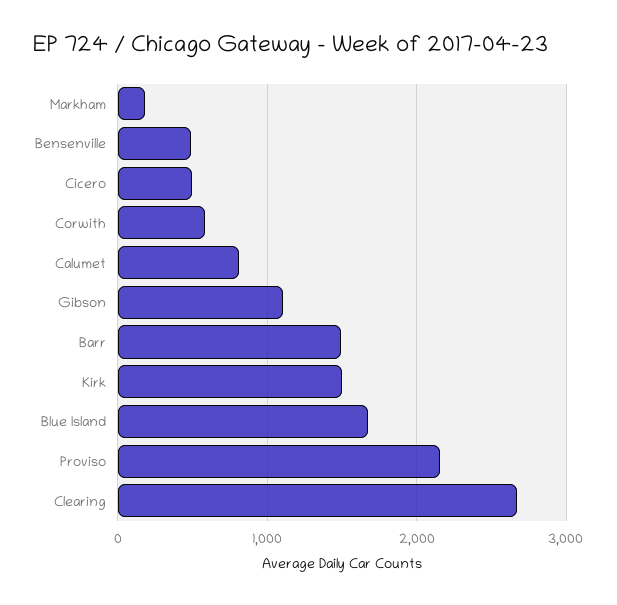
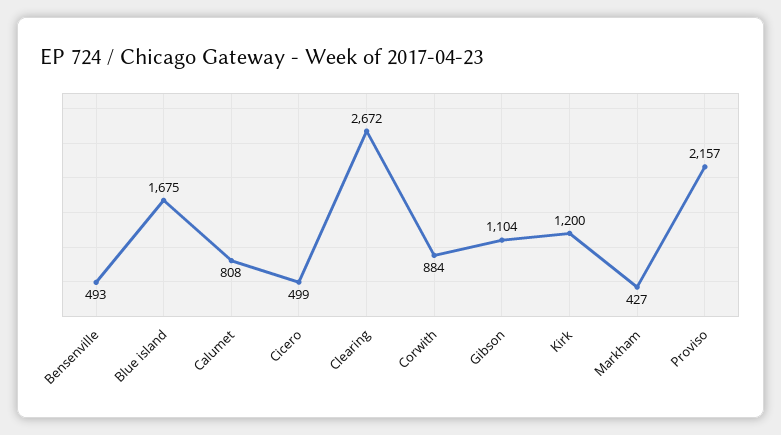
  {
-   "Markham": 200,
+   "Markham": 427,
    "Bensenville": 493,
    "Cicero": 499,
-   "Corwith": 600,
+   "Corwith": 884,
    "Calumet": 808,
    "Gibson": 1104,
-   "Barr": 1500,
-   "Kirk": 1500,
+   "Kirk": 1200,
    "Blue Island": 1675,
    "Proviso": 2157,
    "Clearing": 2672
  }

